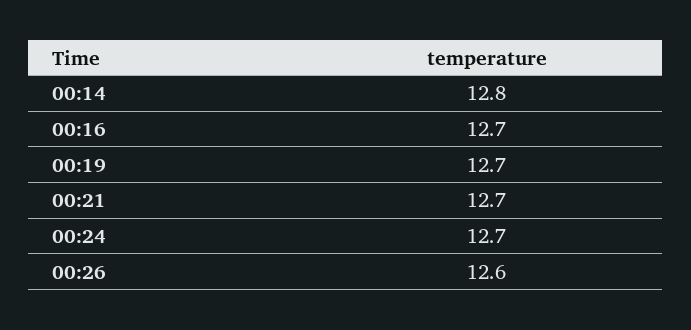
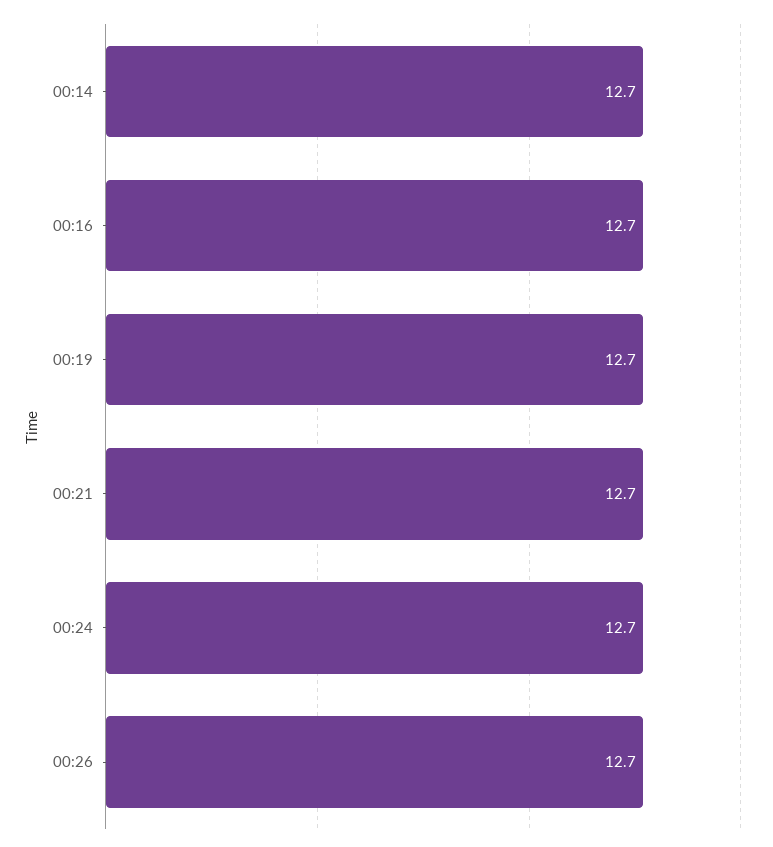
  {
-   "00:14": 12.8,
+   "00:14": 12.7,
    "00:16": 12.7,
    "00:19": 12.7,
    "00:21": 12.7,
    "00:24": 12.7,
-   "00:26": 12.6
+   "00:26": 12.7
  }

